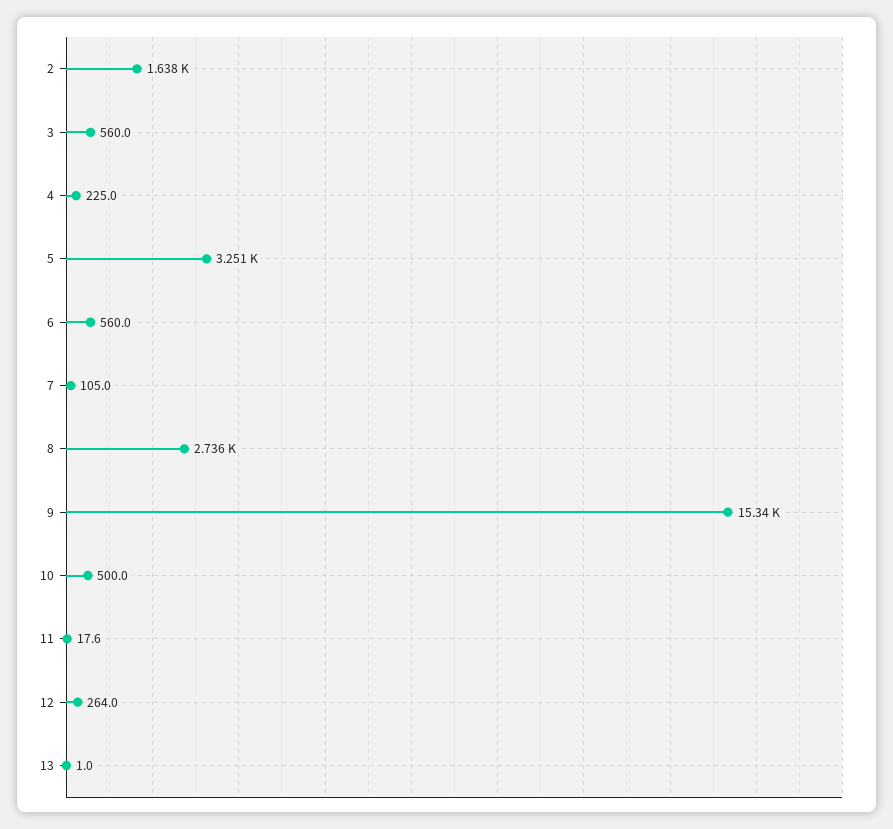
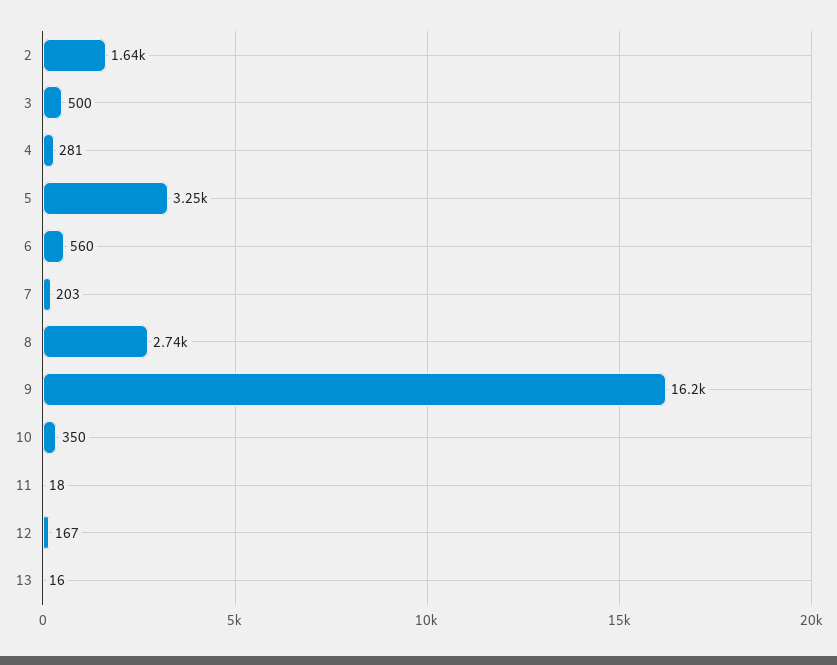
  {
    "2": 1638,
-   "3": 560,
+   "3": 500,
-   "4": 225,
+   "4": 281,
    "5": 3251,
    "6": 560,
-   "7": 105,
+   "7": 203,
    "8": 2736,
-   "9": 15340,
+   "9": 16200,
-   "10": 500,
+   "10": 350,
    "11": 17.6,
-   "12": 264,
+   "12": 167,
-   "13": 1
+   "13": 16
  }

